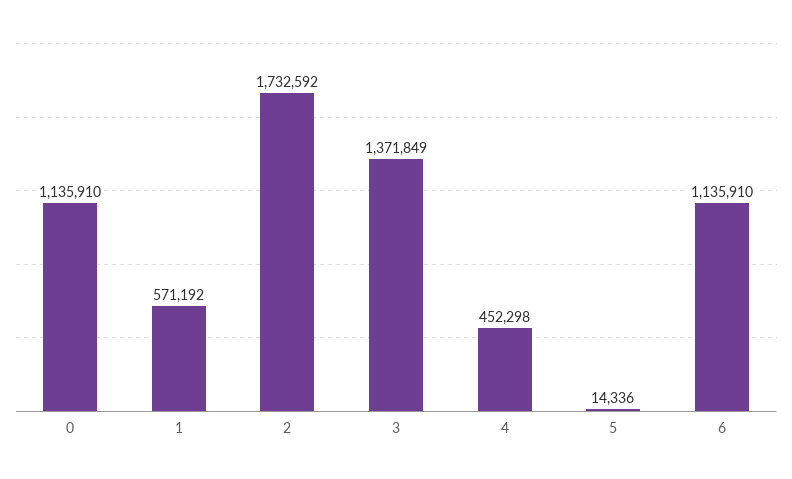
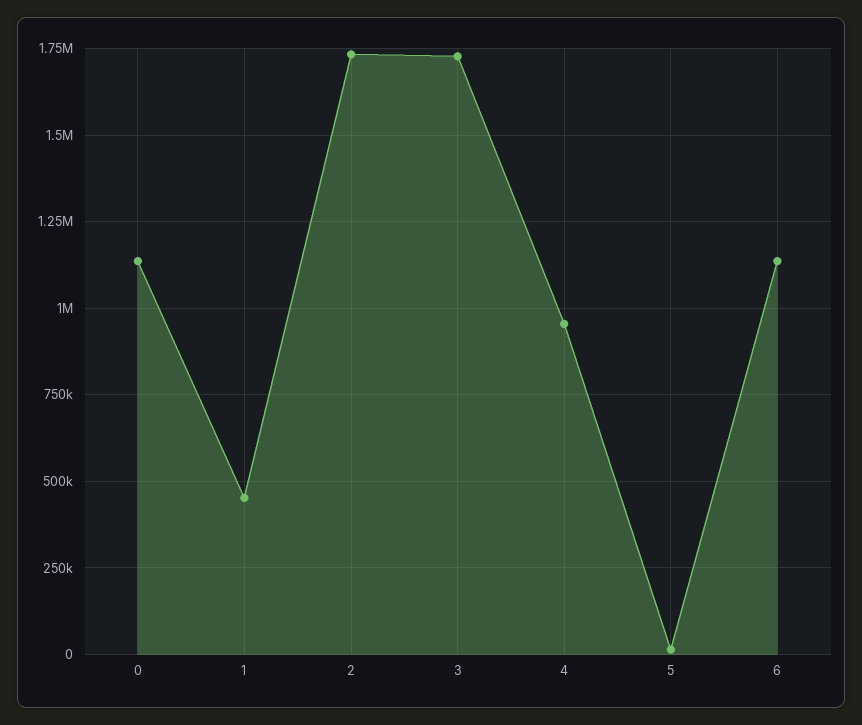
  {
    "0": 1135910,
-   "1": 571192,
+   "1": 450000,
    "2": 1732592,
-   "3": 1371849,
+   "3": 1725000,
-   "4": 452298,
+   "4": 950000,
    "5": 14336,
    "6": 1135910
  }

